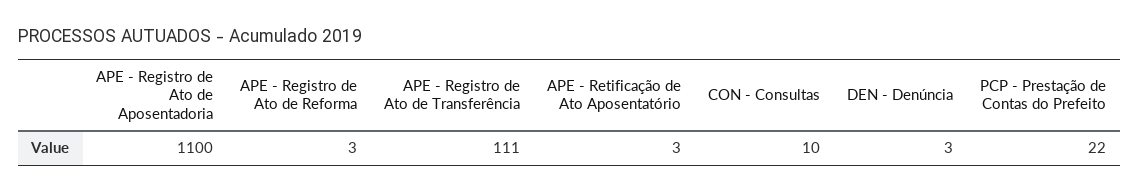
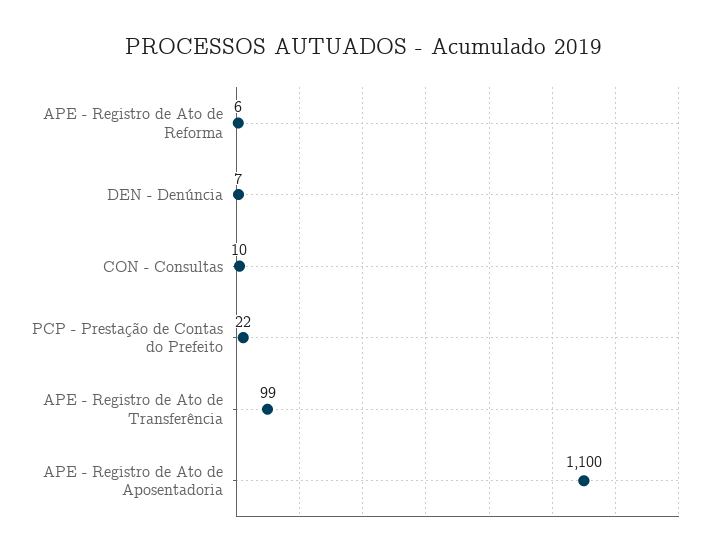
  {
    "APE - Registro de Ato de Aposentadoria": 1100,
-   "APE - Registro de Ato de Reforma": 3,
+   "APE - Registro de Ato de Reforma": 6,
-   "APE - Registro de Ato de Transferência": 111,
+   "APE - Registro de Ato de Transferência": 99,
-   "APE - Retificação de Ato Aposentatório": 3,
    "CON - Consultas": 10,
-   "DEN - Denúncia": 3,
+   "DEN - Denúncia": 7,
    "PCP - Prestação de Contas do Prefeito": 22
  }

